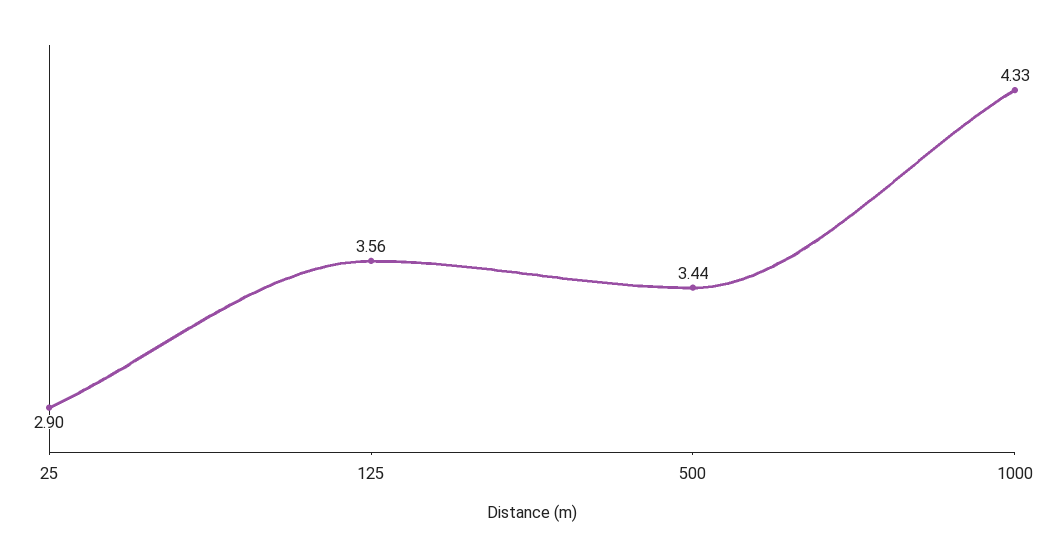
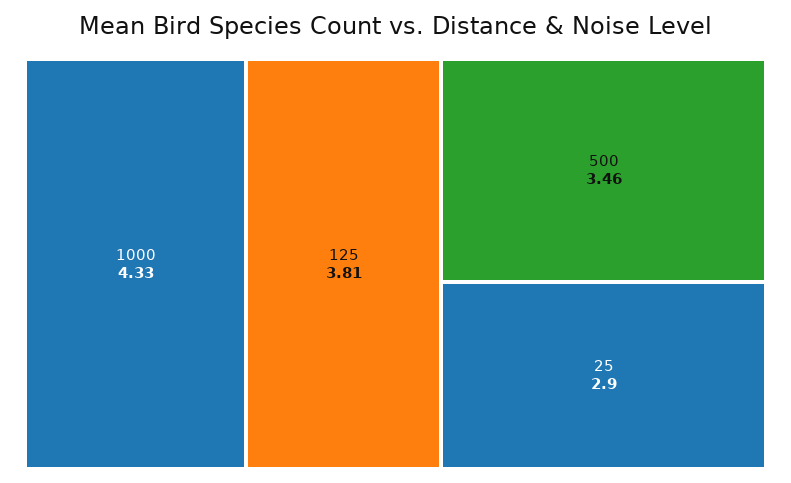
  {
    "25": 2.9,
-   "125": 3.56,
+   "125": 3.81,
-   "500": 3.44,
+   "500": 3.46,
    "1000": 4.33
  }

